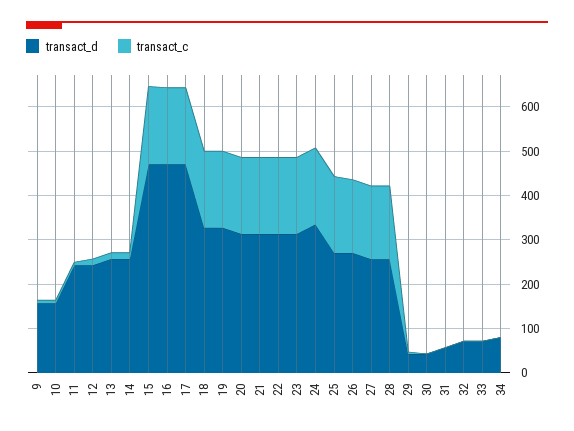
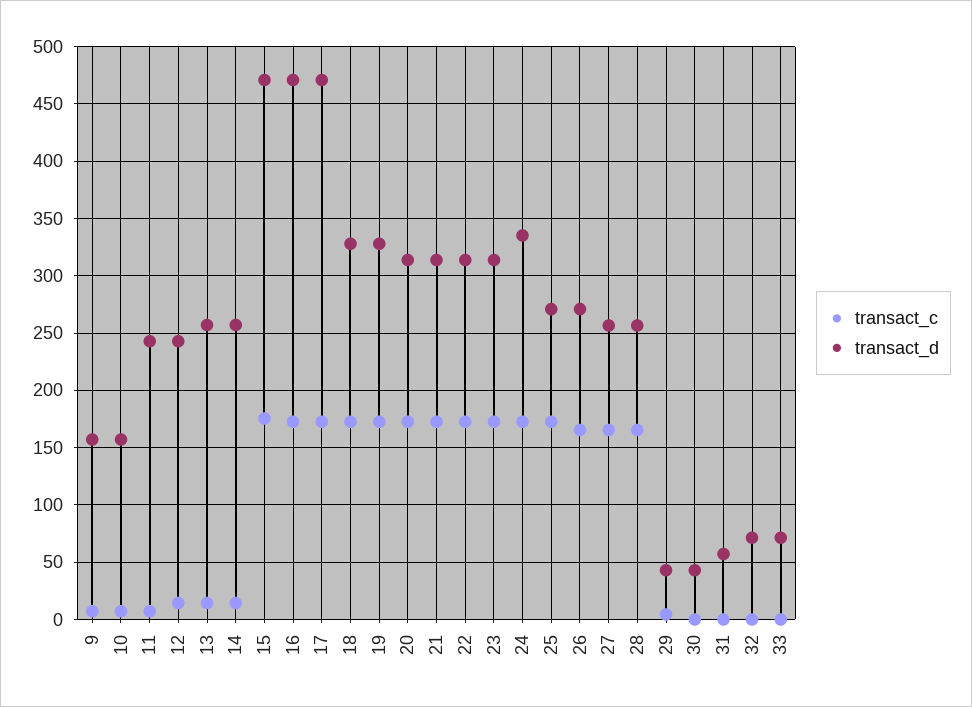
  {
    "transact_d": {
      "9": 160,
      "10": 160,
      "11": 240,
      "12": 240,
      "13": 260,
      "14": 260,
      "15": 470,
      "16": 470,
      "17": 470,
      "18": 330,
      "19": 330,
      "20": 310,
      "21": 310,
      "22": 310,
      "23": 310,
      "24": 340,
      "25": 270,
      "26": 270,
      "27": 260,
      "28": 260,
      "29": 40,
      "30": 40,
      "31": 60,
      "32": 70,
-     "33": 70,
+     "33": 70
-     "34": 80
    },
    "transact_c": {
      "9": 10,
      "10": 10,
      "11": 10,
      "12": 10,
      "13": 10,
      "14": 10,
      "15": 180,
      "16": 170,
      "17": 170,
      "18": 170,
      "19": 170,
      "20": 170,
      "21": 170,
      "22": 170,
      "23": 170,
      "24": 170,
      "25": 170,
      "26": 170,
      "27": 170,
      "28": 170,
      "29": 0,
      "30": 0,
      "31": 0,
      "32": 0,
-     "33": 0,
+     "33": 0
-     "34": 0
    }
  }

